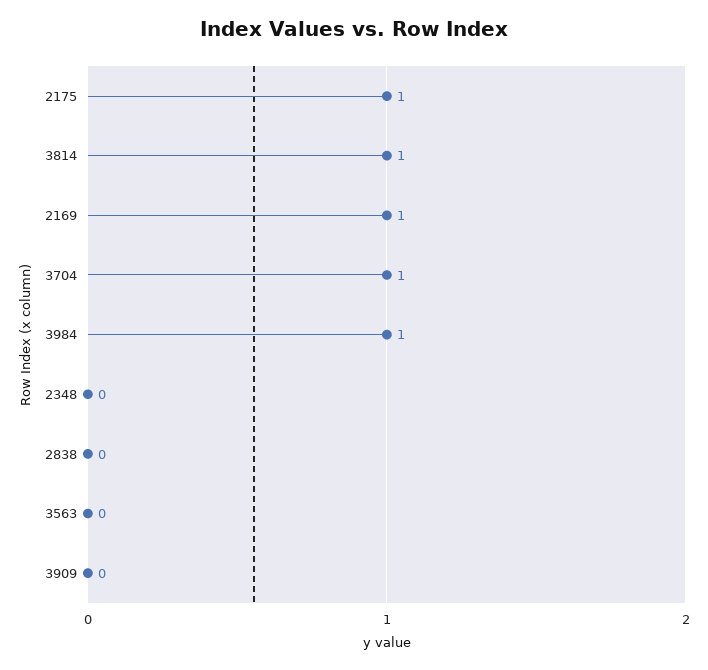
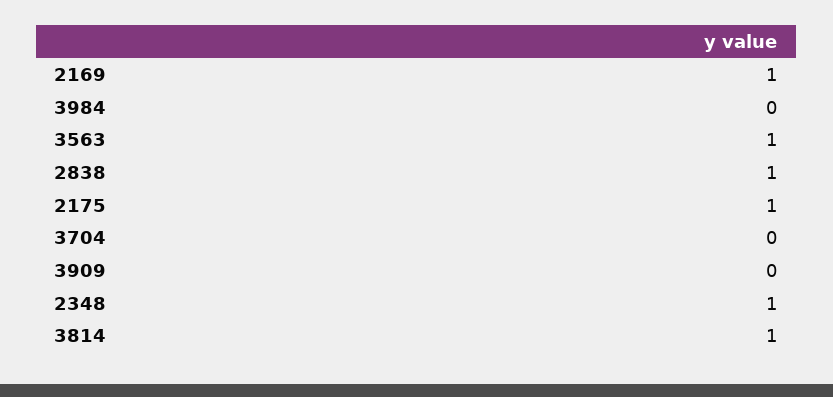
  {
    "2175": 1,
    "3814": 1,
    "2169": 1,
-   "3704": 1,
+   "3704": 0,
-   "3984": 1,
+   "3984": 0,
-   "2348": 0,
+   "2348": 1,
-   "2838": 0,
+   "2838": 1,
-   "3563": 0,
+   "3563": 1,
    "3909": 0
  }

